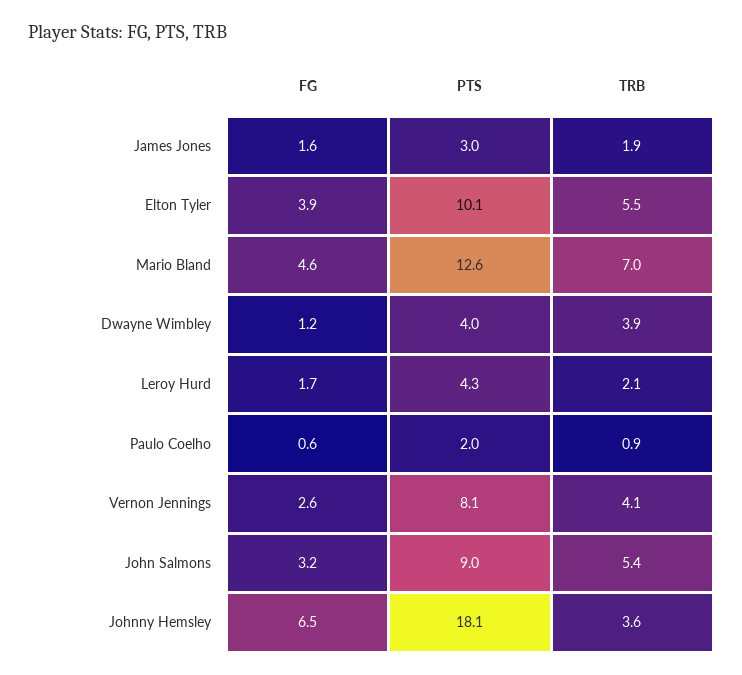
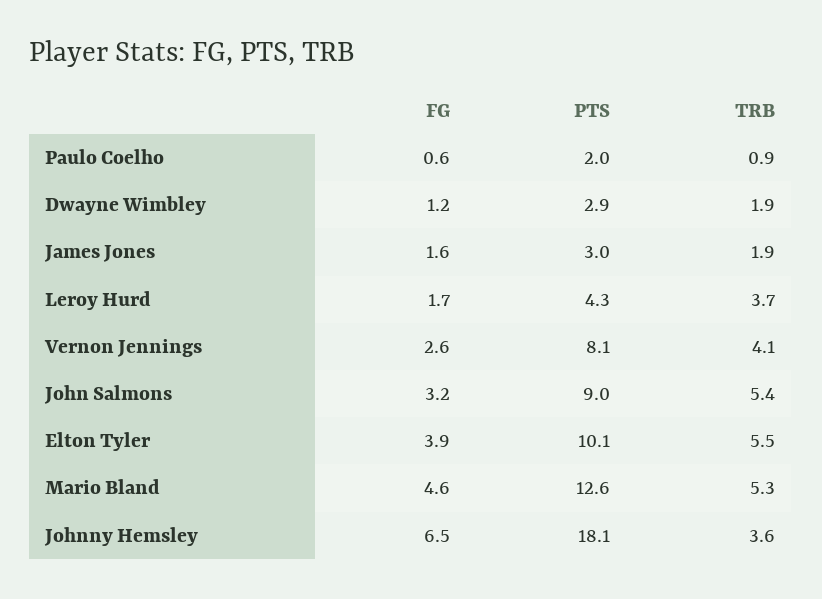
  {
    "FG": {
      "James Jones": 1.6,
      "Elton Tyler": 3.9,
      "Mario Bland": 4.6,
      "Dwayne Wimbley": 1.2,
      "Leroy Hurd": 1.7,
      "Paulo Coelho": 0.6,
      "Vernon Jennings": 2.6,
      "John Salmons": 3.2,
      "Johnny Hemsley": 6.5
    },
    "PTS": {
      "James Jones": 3,
      "Elton Tyler": 10.1,
      "Mario Bland": 12.6,
-     "Dwayne Wimbley": 4,
+     "Dwayne Wimbley": 2.9,
      "Leroy Hurd": 4.3,
      "Paulo Coelho": 2,
      "Vernon Jennings": 8.1,
      "John Salmons": 9,
      "Johnny Hemsley": 18.1
    },
    "TRB": {
      "James Jones": 1.9,
      "Elton Tyler": 5.5,
-     "Mario Bland": 7,
+     "Mario Bland": 5.3,
-     "Dwayne Wimbley": 3.9,
+     "Dwayne Wimbley": 1.9,
-     "Leroy Hurd": 2.1,
+     "Leroy Hurd": 3.7,
      "Paulo Coelho": 0.9,
      "Vernon Jennings": 4.1,
      "John Salmons": 5.4,
      "Johnny Hemsley": 3.6
    }
  }

